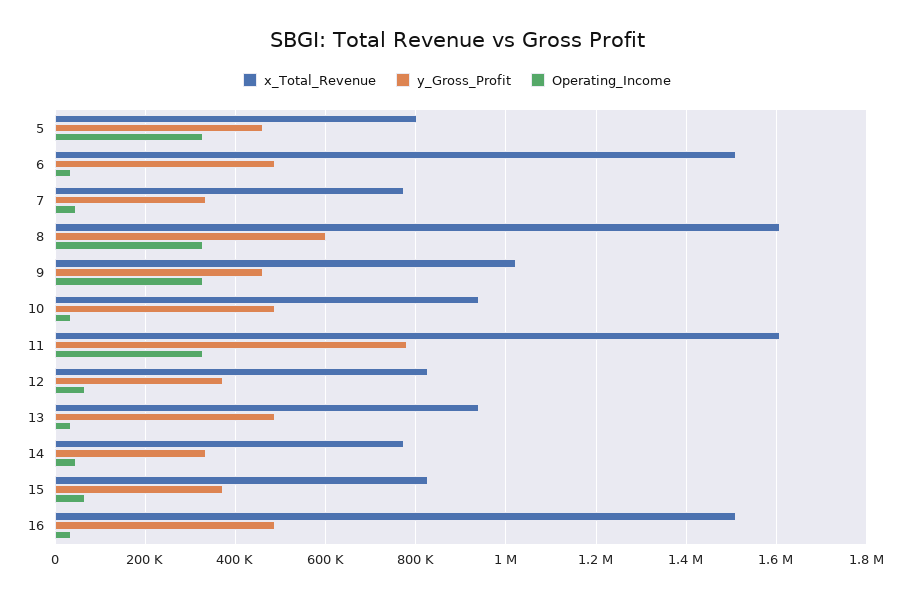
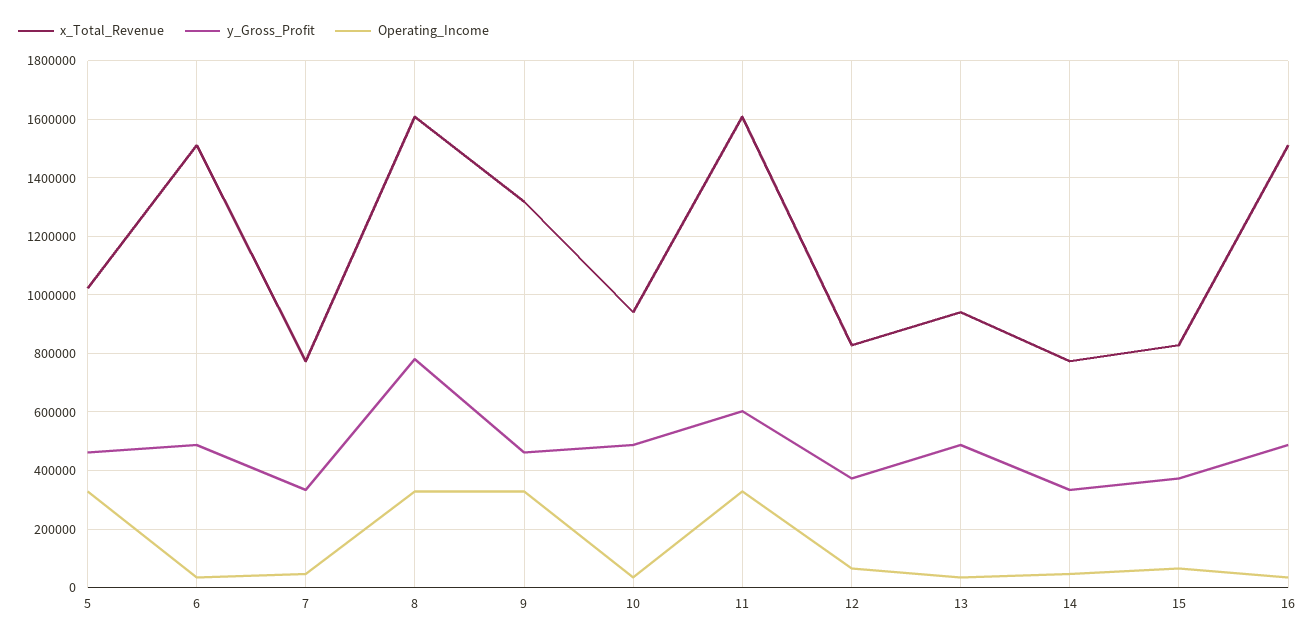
  {
    "x_Total_Revenue": {
-     "5": 800000,
+     "5": 1025000,
      "6": 1520000,
      "7": 780000,
      "8": 1600000,
-     "9": 1020000,
+     "9": 1325000,
      "10": 940000,
      "11": 1600000,
      "12": 820000,
      "13": 940000,
      "14": 780000,
      "15": 820000,
      "16": 1520000
    },
    "y_Gross_Profit": {
      "5": 460000,
      "6": 480000,
      "7": 340000,
-     "8": 600000,
+     "8": 775000,
      "9": 460000,
      "10": 480000,
-     "11": 780000,
+     "11": 600000,
      "12": 380000,
      "13": 480000,
      "14": 340000,
      "15": 380000,
      "16": 480000
    },
    "Operating_Income": {
      "5": 320000,
      "6": 40000,
      "7": 40000,
      "8": 320000,
      "9": 320000,
      "10": 40000,
      "11": 320000,
      "12": 60000,
      "13": 40000,
      "14": 40000,
      "15": 60000,
      "16": 40000
    }
  }

